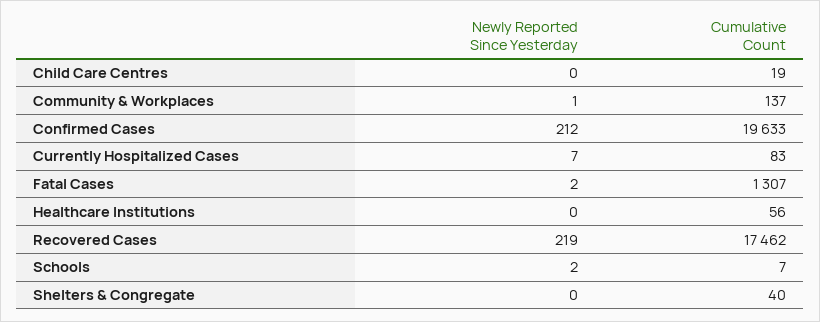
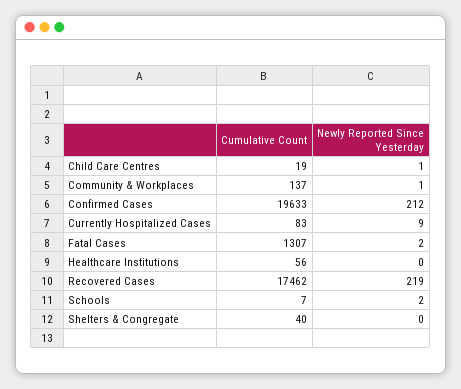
  {
    "Newly Reported Since Yesterday": {
-     "Child Care Centres": 0,
+     "Child Care Centres": 1,
      "Community & Workplaces": 1,
      "Confirmed Cases": 212,
-     "Currently Hospitalized Cases": 7,
+     "Currently Hospitalized Cases": 9,
      "Fatal Cases": 2,
      "Healthcare Institutions": 0,
      "Recovered Cases": 219,
      "Schools": 2,
      "Shelters & Congregate": 0
    },
    "Cumulative Count": {
      "Child Care Centres": 19,
      "Community & Workplaces": 137,
      "Confirmed Cases": 19633,
      "Currently Hospitalized Cases": 83,
      "Fatal Cases": 1307,
      "Healthcare Institutions": 56,
      "Recovered Cases": 17462,
      "Schools": 7,
      "Shelters & Congregate": 40
    }
  }

